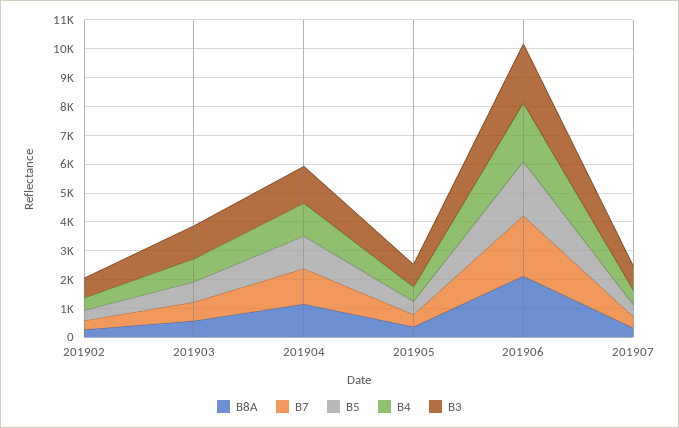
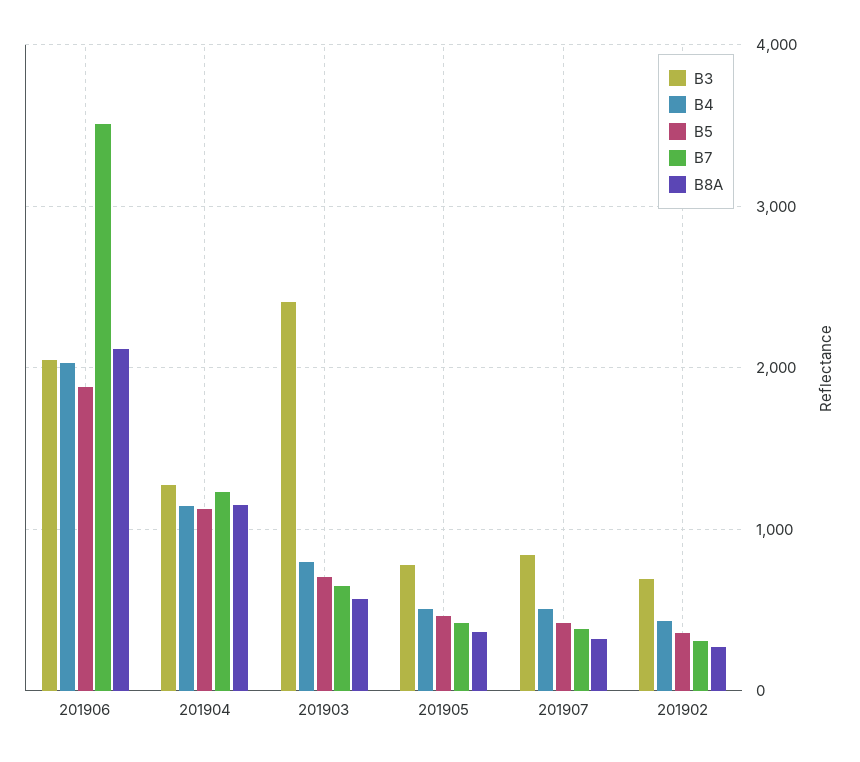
  {
    "B8A": {
      "201902": 300,
      "201903": 600,
      "201904": 1200,
      "201905": 400,
      "201906": 2100,
      "201907": 300
    },
    "B7": {
      "201902": 300,
      "201903": 700,
      "201904": 1200,
      "201905": 400,
-     "201906": 2000,
+     "201906": 3500,
      "201907": 400
    },
    "B5": {
      "201902": 400,
      "201903": 700,
      "201904": 1100,
      "201905": 500,
      "201906": 1900,
      "201907": 400
    },
    "B4": {
      "201902": 400,
      "201903": 800,
      "201904": 1100,
      "201905": 500,
      "201906": 2000,
      "201907": 500
    },
    "B3": {
      "201902": 700,
-     "201903": 1000,
+     "201903": 2400,
      "201904": 1300,
      "201905": 800,
      "201906": 2000,
      "201907": 800
    }
  }

